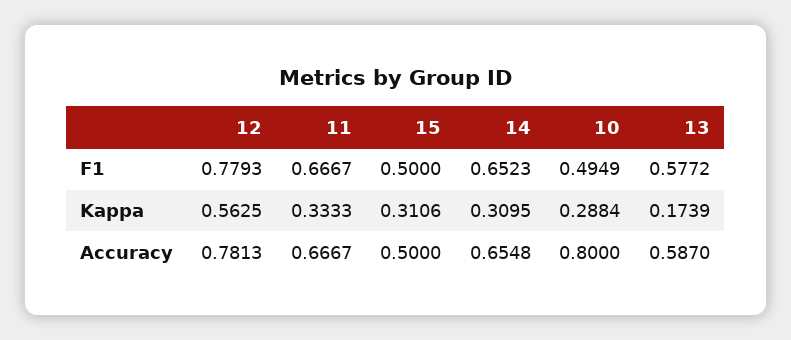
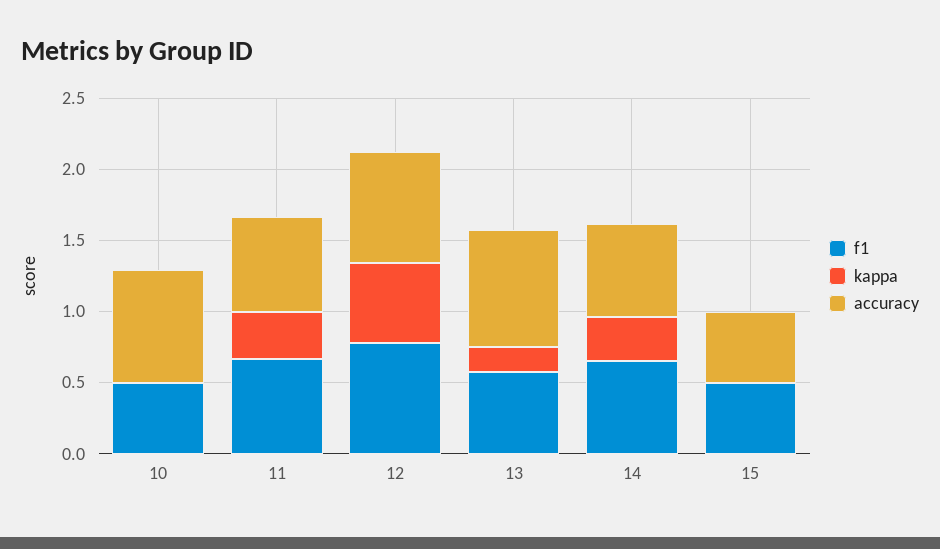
  {
    "F1": {
      "12": 0.7793,
      "11": 0.6667,
      "15": 0.5,
      "14": 0.6523,
      "10": 0.4949,
      "13": 0.5772
    },
    "Kappa": {
      "12": 0.5625,
      "11": 0.3333,
-     "15": 0.3106,
+     "15": 0,
      "14": 0.3095,
-     "10": 0.2884,
+     "10": 0,
      "13": 0.1739
    },
    "Accuracy": {
      "12": 0.7813,
      "11": 0.6667,
      "15": 0.5,
      "14": 0.6548,
      "10": 0.8,
-     "13": 0.587
+     "13": 0.8
    }
  }

